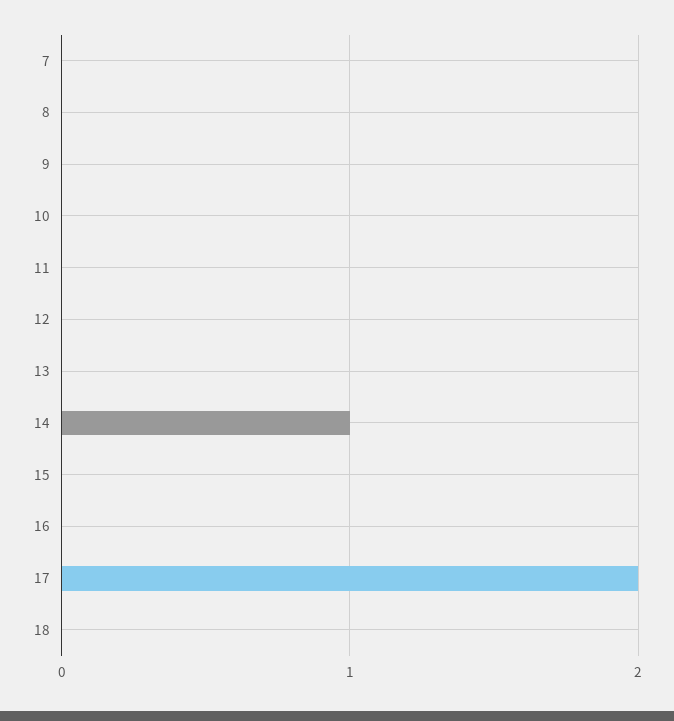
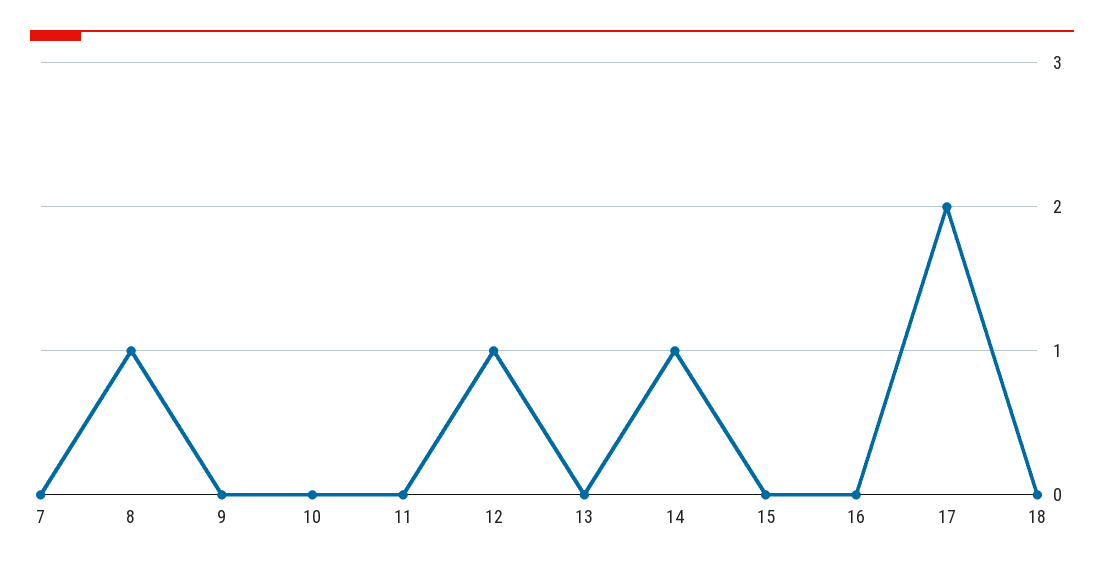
  {
    "7": 0,
-   "8": 0,
+   "8": 1,
    "9": 0,
    "10": 0,
    "11": 0,
-   "12": 0,
+   "12": 1,
    "13": 0,
    "14": 1,
    "15": 0,
    "16": 0,
    "17": 2,
    "18": 0
  }

